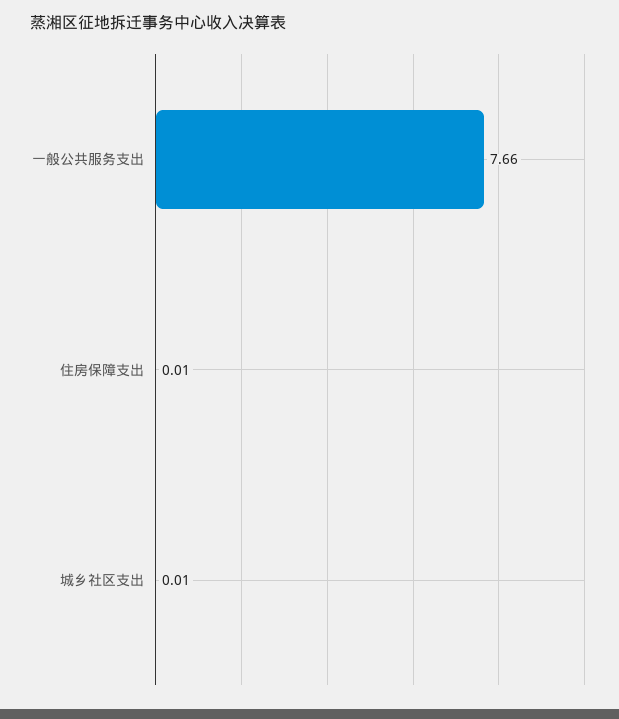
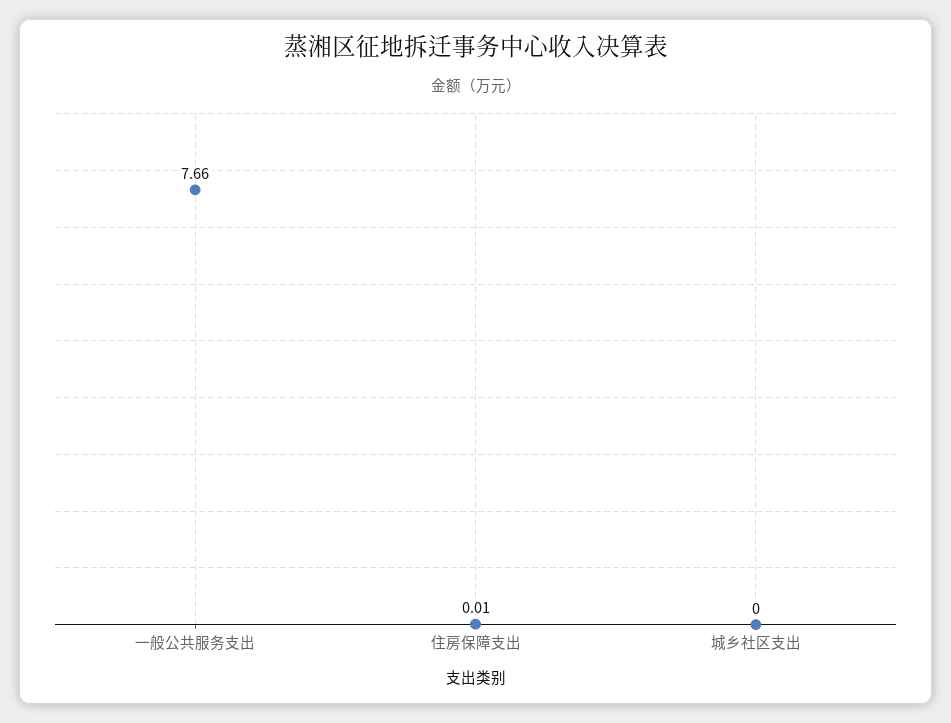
  {
    "一般公共服务支出": 7.66,
    "住房保障支出": 0.01,
-   "城乡社区支出": 0.01
+   "城乡社区支出": 0
  }

